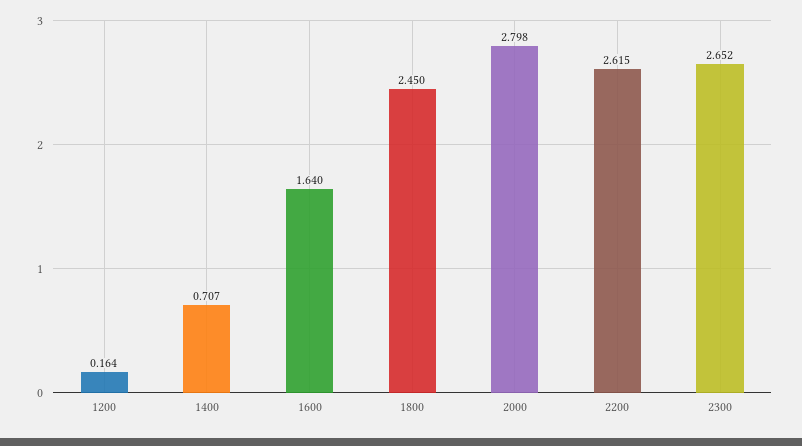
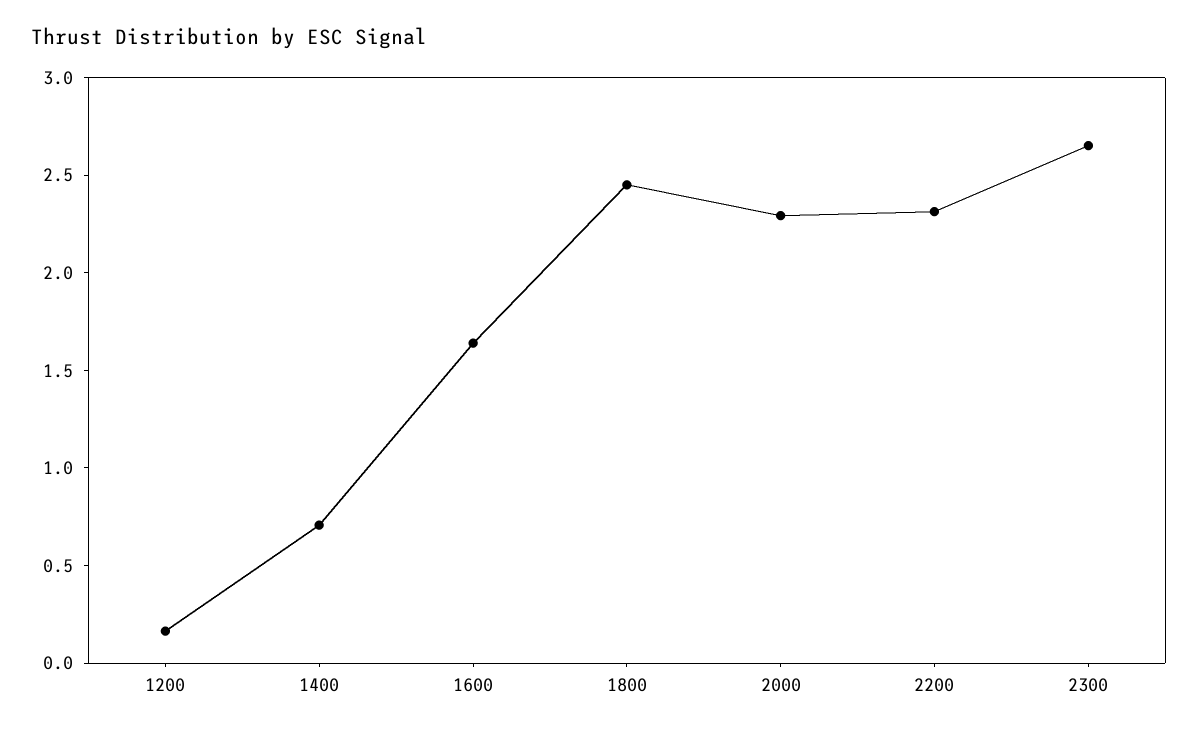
  {
    "1200": 0.164,
    "1400": 0.707,
    "1600": 1.64,
    "1800": 2.45,
-   "2000": 2.798,
+   "2000": 2.3,
-   "2200": 2.615,
+   "2200": 2.3,
    "2300": 2.652
  }

